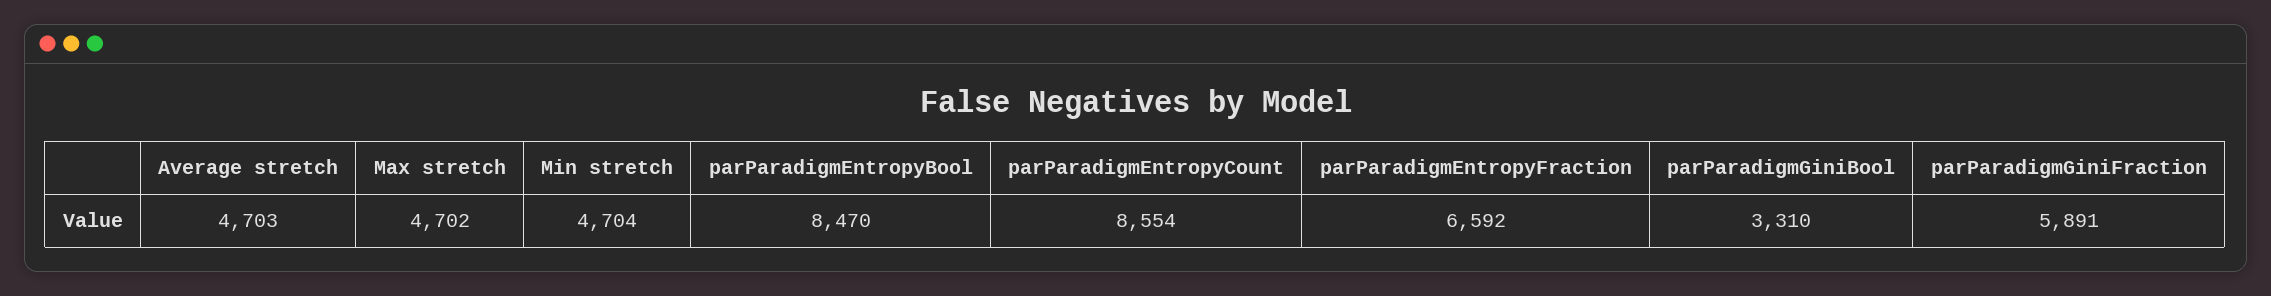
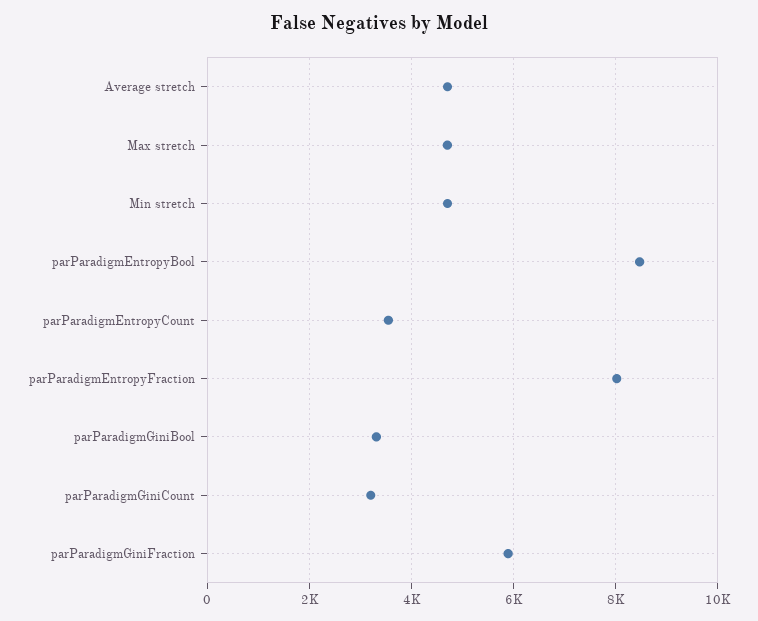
  {
    "Average stretch": 4703,
    "Max stretch": 4702,
    "Min stretch": 4704,
    "parParadigmEntropyBool": 8470,
-   "parParadigmEntropyCount": 8554,
+   "parParadigmEntropyCount": 3600,
-   "parParadigmEntropyFraction": 6592,
+   "parParadigmEntropyFraction": 8000,
    "parParadigmGiniBool": 3310,
-   "parParadigmGiniFraction": 5891
+   "parParadigmGiniFraction": 5891,
+   "parParadigmGiniCount": 3200
  }

